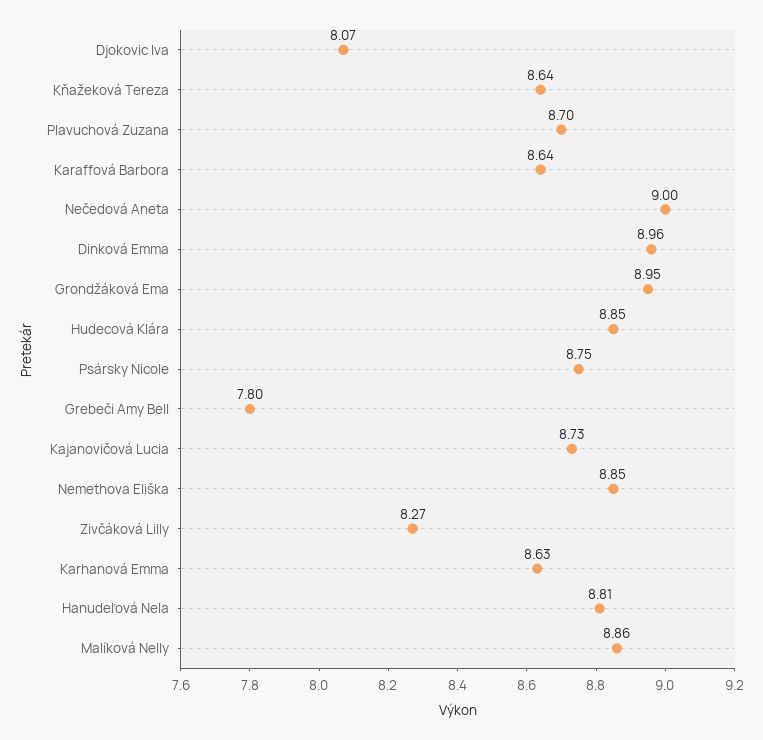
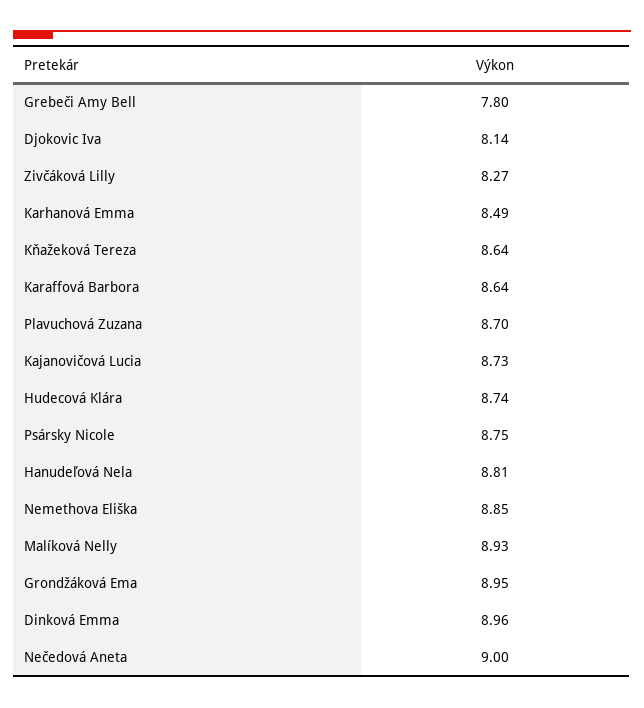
  {
-   "Djokovic Iva": 8.07,
+   "Djokovic Iva": 8.14,
    "Kňažeková Tereza": 8.64,
    "Plavuchová Zuzana": 8.7,
    "Karaffová Barbora": 8.64,
    "Nečedová Aneta": 9,
    "Dinková Emma": 8.96,
    "Grondžáková Ema": 8.95,
-   "Hudecová Klára": 8.85,
+   "Hudecová Klára": 8.74,
    "Psársky Nicole": 8.75,
    "Grebeči Amy Bell": 7.8,
    "Kajanovičová Lucia": 8.73,
    "Nemethova Eliška": 8.85,
    "Zivčáková Lilly": 8.27,
-   "Karhanová Emma": 8.63,
+   "Karhanová Emma": 8.49,
    "Hanudeľová Nela": 8.81,
-   "Malíková Nelly": 8.86
+   "Malíková Nelly": 8.93
  }

